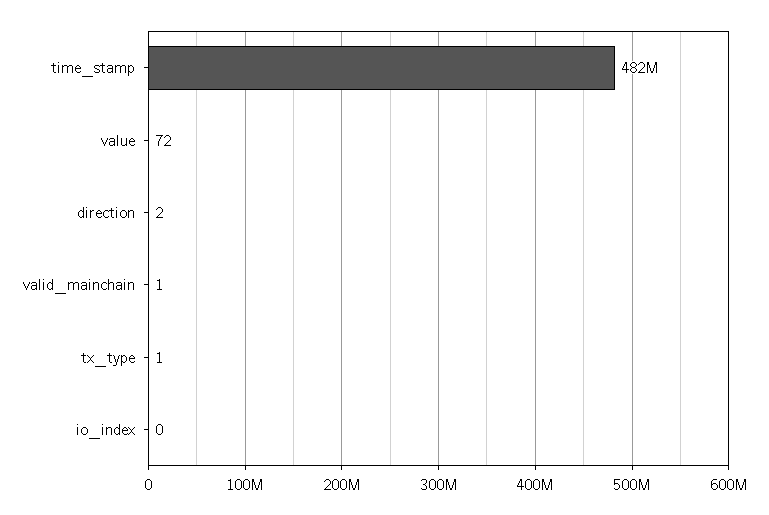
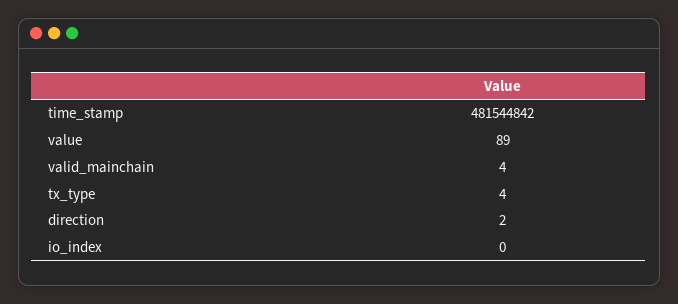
  {
    "time_stamp": 481544842,
-   "value": 72,
+   "value": 89,
    "direction": 2,
-   "valid_mainchain": 1,
+   "valid_mainchain": 4,
-   "tx_type": 1,
+   "tx_type": 4,
    "io_index": 0
  }

